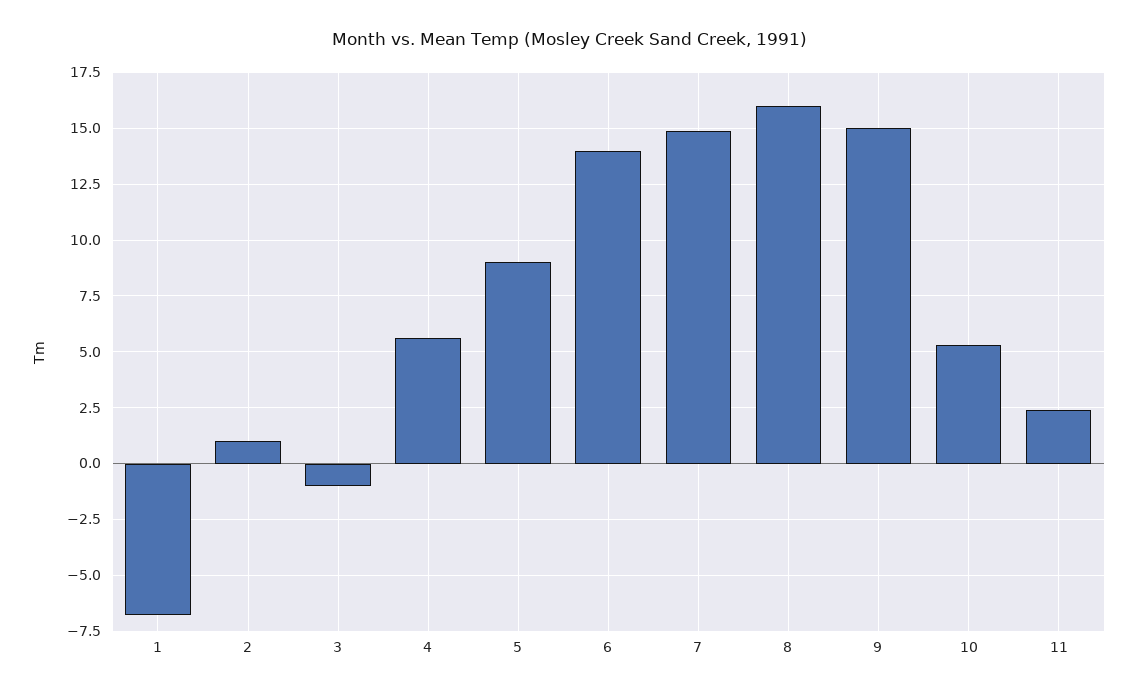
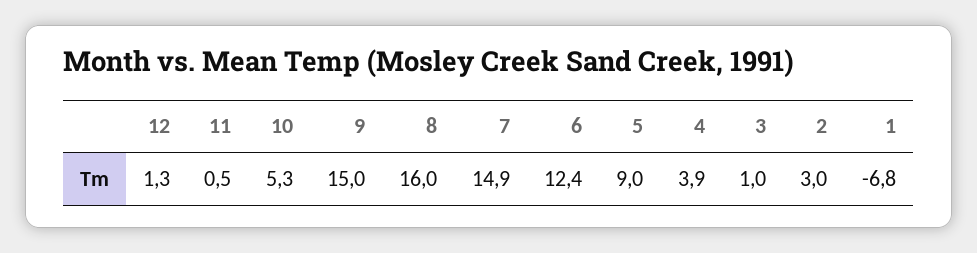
  {
    "1": -6.8,
-   "2": 1,
+   "2": 3,
-   "3": -1,
+   "3": 1,
-   "4": 5.5,
+   "4": 3.9,
    "5": 9,
-   "6": 14,
+   "6": 12.4,
    "7": 14.9,
    "8": 16,
    "9": 15,
    "10": 5.3,
-   "11": 2.5
+   "11": 0.5,
+   "12": 1.3
  }

